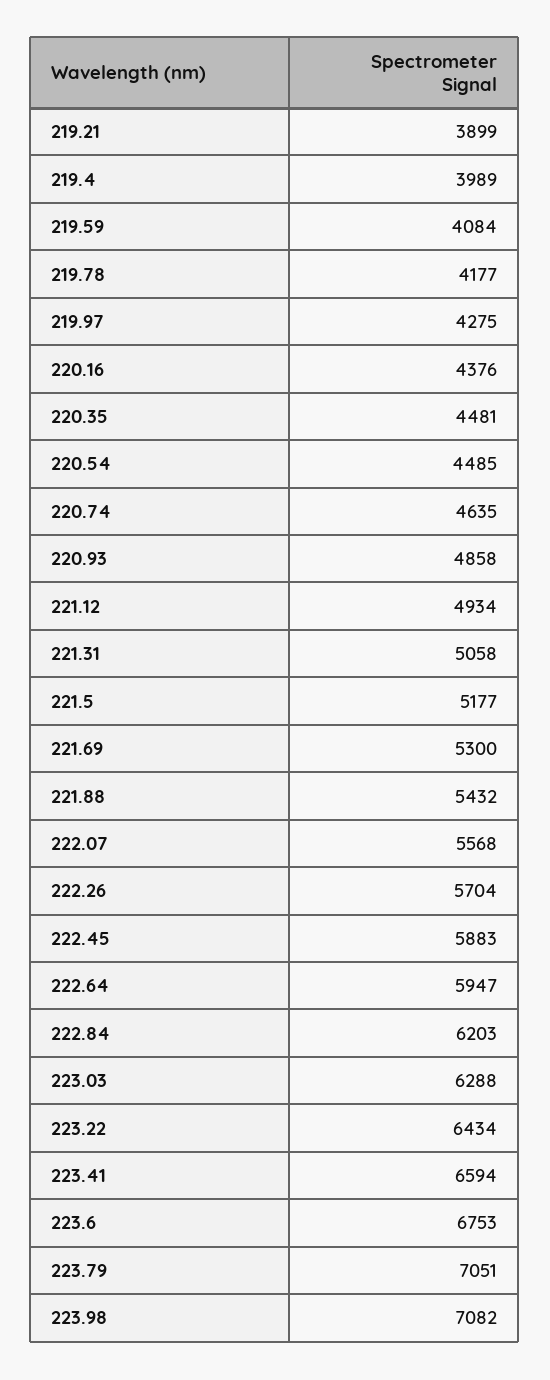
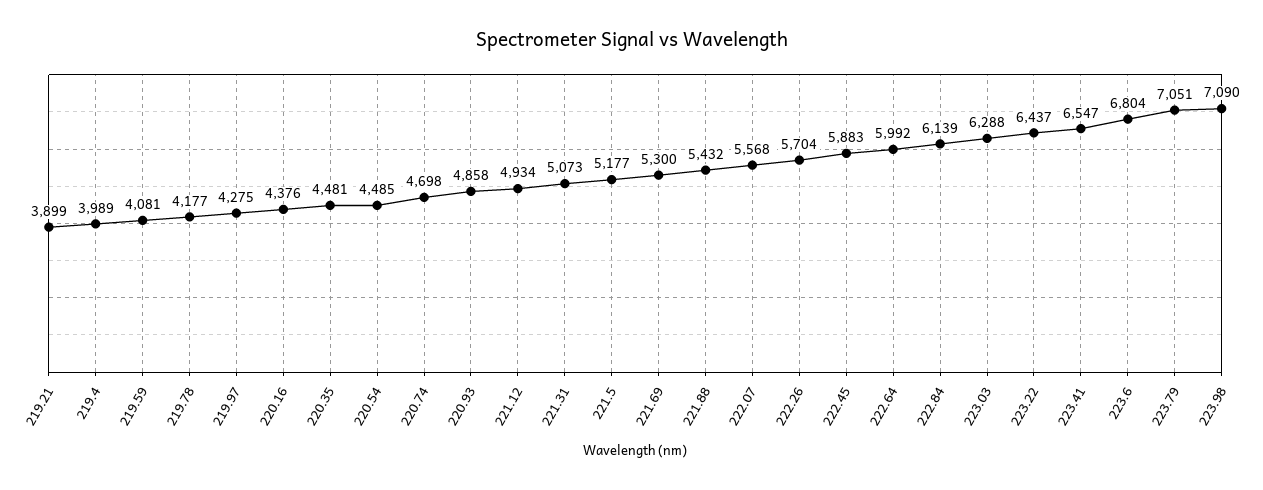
  {
    "219.21": 3899,
    "219.4": 3989,
-   "219.59": 4084,
+   "219.59": 4081,
    "219.78": 4177,
    "219.97": 4275,
    "220.16": 4376,
    "220.35": 4481,
    "220.54": 4485,
-   "220.74": 4635,
+   "220.74": 4698,
    "220.93": 4858,
    "221.12": 4934,
-   "221.31": 5058,
+   "221.31": 5073,
    "221.5": 5177,
    "221.69": 5300,
    "221.88": 5432,
    "222.07": 5568,
    "222.26": 5704,
    "222.45": 5883,
-   "222.64": 5947,
+   "222.64": 5992,
-   "222.84": 6203,
+   "222.84": 6139,
    "223.03": 6288,
-   "223.22": 6434,
+   "223.22": 6437,
-   "223.41": 6594,
+   "223.41": 6547,
-   "223.6": 6753,
+   "223.6": 6804,
    "223.79": 7051,
-   "223.98": 7082
+   "223.98": 7090
  }

